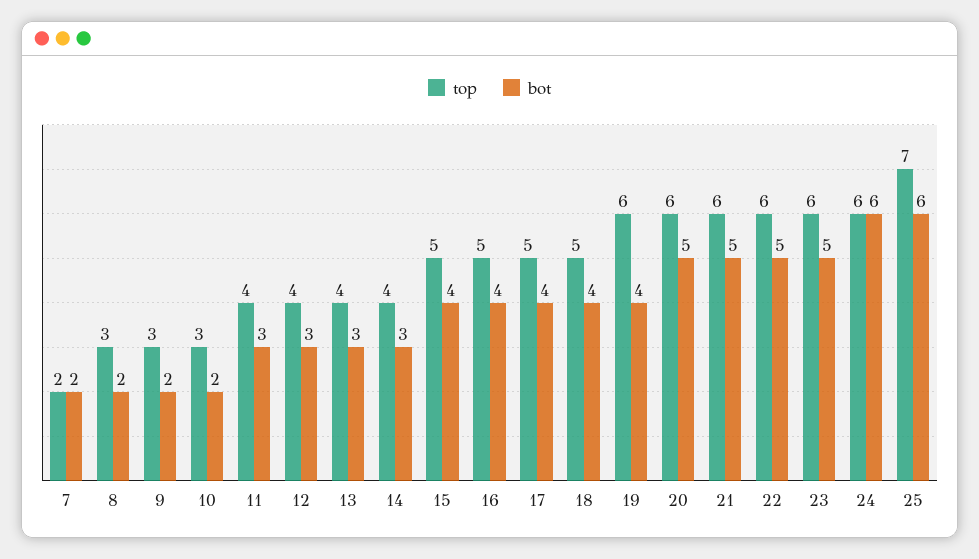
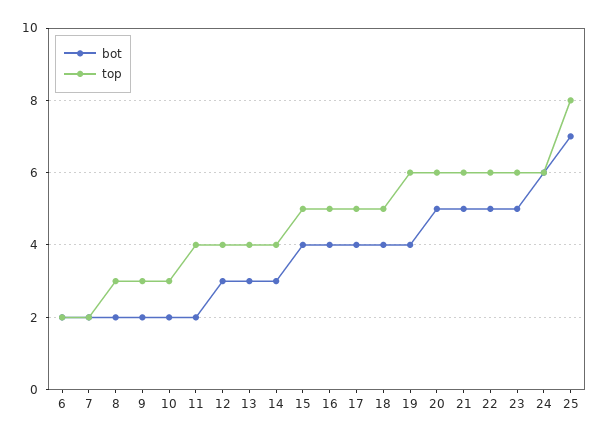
  {
    "top": {
      "7": 2,
      "8": 3,
      "9": 3,
      "10": 3,
      "11": 4,
      "12": 4,
      "13": 4,
      "14": 4,
      "15": 5,
      "16": 5,
      "17": 5,
      "18": 5,
      "19": 6,
      "20": 6,
      "21": 6,
      "22": 6,
      "23": 6,
      "24": 6,
-     "25": 7
+     "25": 8,
+     "6": 2
    },
    "bot": {
      "7": 2,
      "8": 2,
      "9": 2,
      "10": 2,
-     "11": 3,
+     "11": 2,
      "12": 3,
      "13": 3,
      "14": 3,
      "15": 4,
      "16": 4,
      "17": 4,
      "18": 4,
      "19": 4,
      "20": 5,
      "21": 5,
      "22": 5,
      "23": 5,
      "24": 6,
-     "25": 6
+     "25": 7,
+     "6": 2
    }
  }

